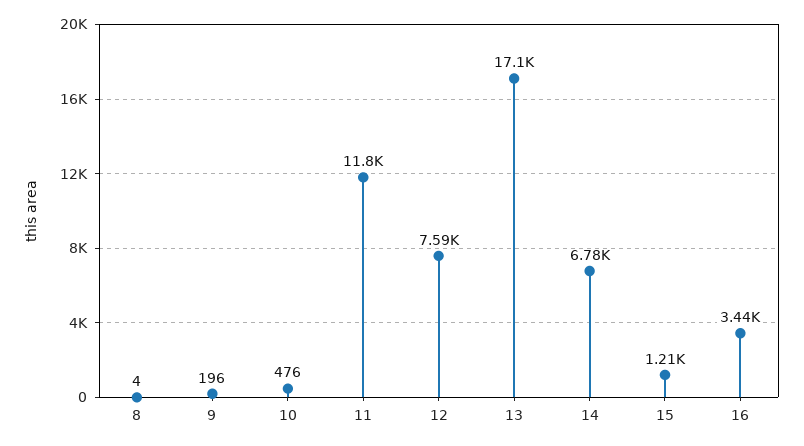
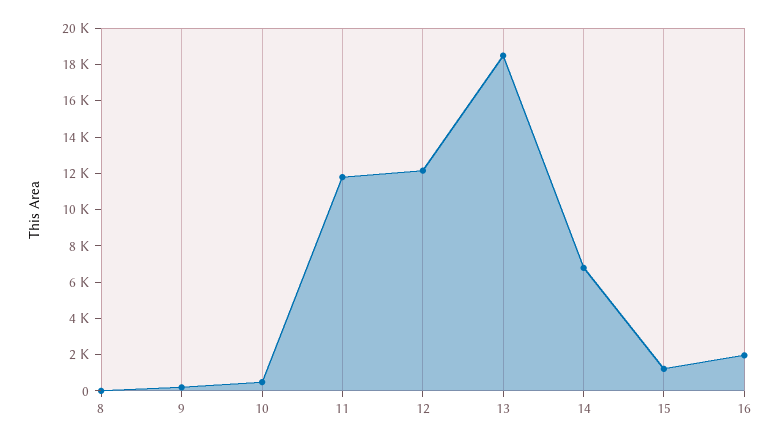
  {
    "8": 4,
    "9": 196,
    "10": 476,
    "11": 11800,
-   "12": 7590,
+   "12": 12000,
-   "13": 17100,
+   "13": 18500,
    "14": 6780,
    "15": 1210,
-   "16": 3440
+   "16": 2000
  }

